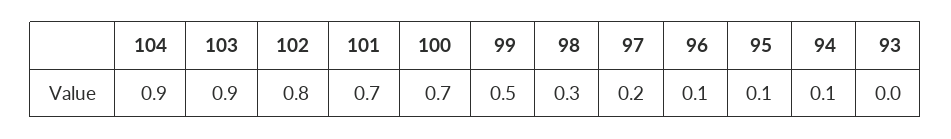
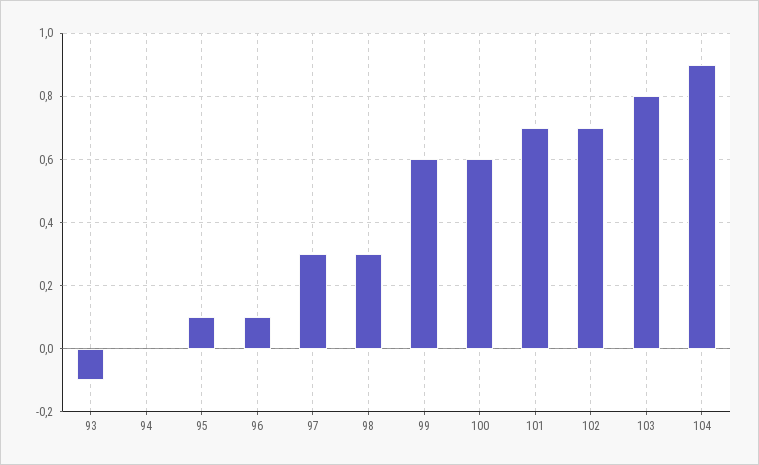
  {
    "104": 0.9,
-   "103": 0.9,
+   "103": 0.8,
-   "102": 0.8,
+   "102": 0.7,
    "101": 0.7,
-   "100": 0.7,
+   "100": 0.6,
-   "99": 0.5,
+   "99": 0.6,
    "98": 0.3,
-   "97": 0.2,
+   "97": 0.3,
    "96": 0.1,
    "95": 0.1,
-   "94": 0.1,
+   "94": 0,
-   "93": 0
+   "93": -0.1
  }

